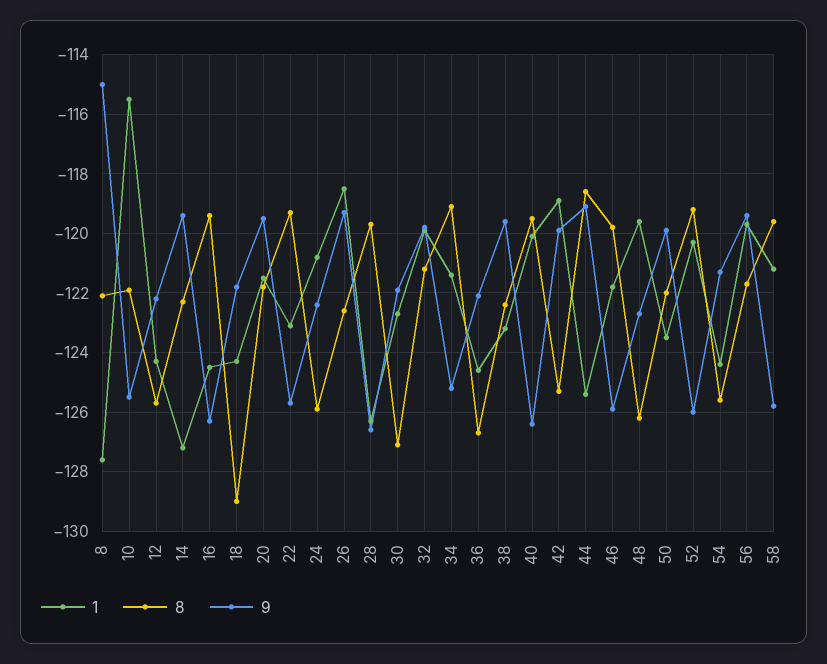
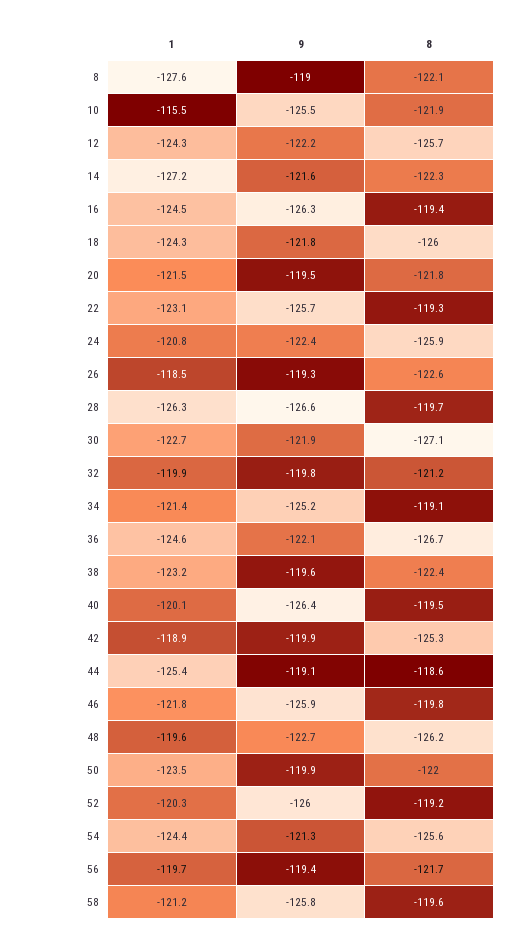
  {
    "1": {
      "8": -127.6,
      "10": -115.5,
      "12": -124.3,
      "14": -127.2,
      "16": -124.5,
      "18": -124.3,
      "20": -121.5,
      "22": -123.1,
      "24": -120.8,
      "26": -118.5,
      "28": -126.3,
      "30": -122.7,
      "32": -119.9,
      "34": -121.4,
      "36": -124.6,
      "38": -123.2,
      "40": -120.1,
      "42": -118.9,
      "44": -125.4,
      "46": -121.8,
      "48": -119.6,
      "50": -123.5,
      "52": -120.3,
      "54": -124.4,
      "56": -119.7,
      "58": -121.2
    },
    "8": {
      "8": -122.1,
      "10": -121.9,
      "12": -125.7,
      "14": -122.3,
      "16": -119.4,
-     "18": -129,
+     "18": -126,
      "20": -121.8,
      "22": -119.3,
      "24": -125.9,
      "26": -122.6,
      "28": -119.7,
      "30": -127.1,
      "32": -121.2,
      "34": -119.1,
      "36": -126.7,
      "38": -122.4,
      "40": -119.5,
      "42": -125.3,
      "44": -118.6,
      "46": -119.8,
      "48": -126.2,
      "50": -122,
      "52": -119.2,
      "54": -125.6,
      "56": -121.7,
      "58": -119.6
    },
    "9": {
-     "8": -115,
+     "8": -119,
      "10": -125.5,
      "12": -122.2,
-     "14": -119.5,
+     "14": -121.6,
      "16": -126.3,
      "18": -121.8,
      "20": -119.5,
      "22": -125.7,
      "24": -122.4,
      "26": -119.3,
      "28": -126.6,
      "30": -121.9,
      "32": -119.8,
      "34": -125.2,
      "36": -122.1,
      "38": -119.6,
      "40": -126.4,
      "42": -119.9,
      "44": -119.1,
      "46": -125.9,
      "48": -122.7,
      "50": -119.9,
      "52": -126,
      "54": -121.3,
      "56": -119.4,
      "58": -125.8
    }
  }

